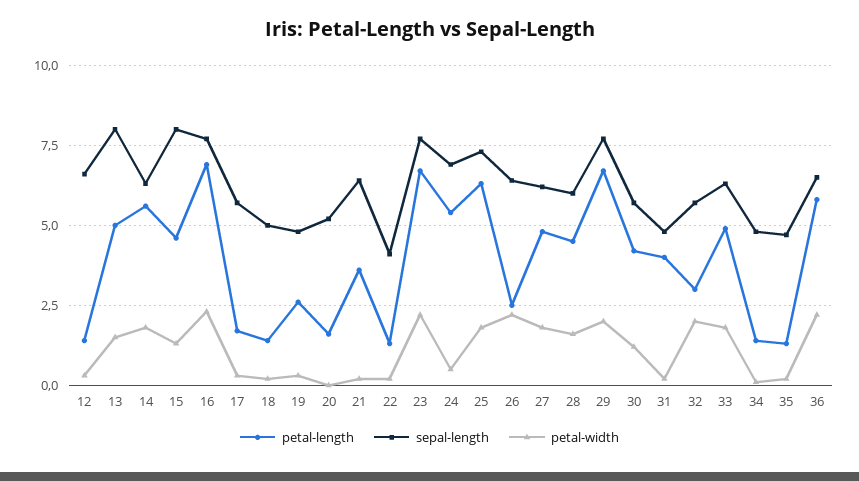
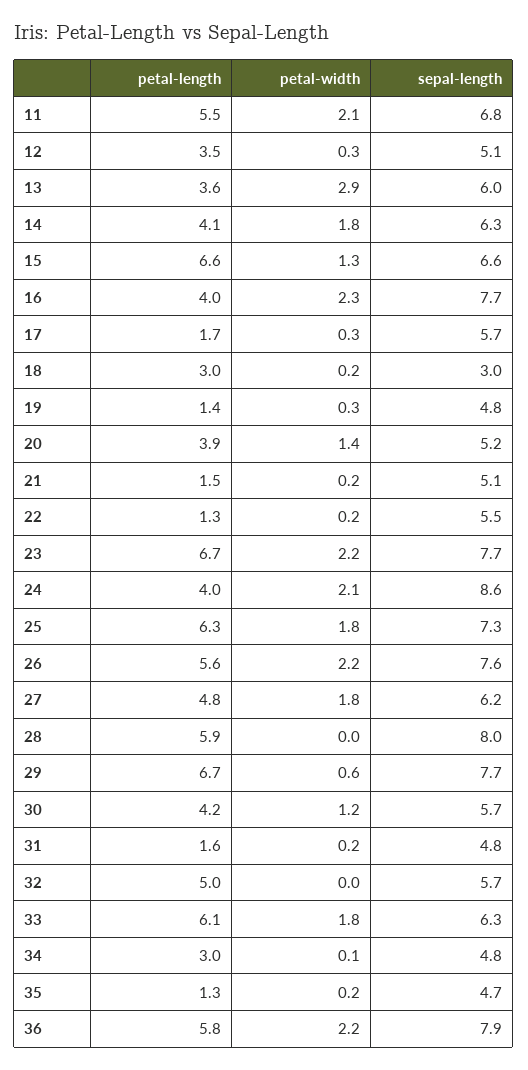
  {
    "petal-length": {
-     "12": 1.5,
+     "12": 3.5,
-     "13": 5,
+     "13": 3.6,
-     "14": 5.5,
+     "14": 4.1,
-     "15": 4.5,
+     "15": 6.6,
-     "16": 7,
+     "16": 4,
      "17": 1.7,
-     "18": 1.5,
+     "18": 3,
-     "19": 2.5,
+     "19": 1.4,
-     "20": 1.5,
+     "20": 3.9,
-     "21": 3.5,
+     "21": 1.5,
      "22": 1.3,
      "23": 6.7,
-     "24": 5.5,
+     "24": 4,
      "25": 6.3,
-     "26": 2.5,
+     "26": 5.6,
      "27": 4.8,
-     "28": 4.5,
+     "28": 5.9,
      "29": 6.7,
      "30": 4.2,
-     "31": 4,
+     "31": 1.6,
-     "32": 3,
+     "32": 5,
-     "33": 5,
+     "33": 6.1,
-     "34": 1.5,
+     "34": 3,
      "35": 1.3,
-     "36": 5.8
+     "36": 5.8,
+     "11": 5.5
    },
    "sepal-length": {
-     "12": 6.5,
+     "12": 5.1,
-     "13": 8,
+     "13": 6,
      "14": 6.3,
-     "15": 8,
+     "15": 6.6,
      "16": 7.7,
      "17": 5.7,
-     "18": 5,
+     "18": 3,
      "19": 4.8,
      "20": 5.2,
-     "21": 6.5,
+     "21": 5.1,
-     "22": 4,
+     "22": 5.5,
      "23": 7.7,
-     "24": 7,
+     "24": 8.6,
      "25": 7.3,
-     "26": 6.5,
+     "26": 7.6,
      "27": 6.2,
-     "28": 6,
+     "28": 8,
      "29": 7.7,
      "30": 5.7,
      "31": 4.8,
      "32": 5.7,
      "33": 6.3,
      "34": 4.8,
      "35": 4.7,
-     "36": 6.5
+     "36": 7.9,
+     "11": 6.8
    },
    "petal-width": {
      "12": 0.3,
-     "13": 1.5,
+     "13": 2.9,
      "14": 1.8,
      "15": 1.3,
      "16": 2.3,
      "17": 0.3,
      "18": 0.2,
      "19": 0.3,
-     "20": 0,
+     "20": 1.4,
      "21": 0.2,
      "22": 0.2,
      "23": 2.2,
-     "24": 0.5,
+     "24": 2.1,
      "25": 1.8,
      "26": 2.2,
      "27": 1.8,
-     "28": 1.5,
+     "28": 0,
-     "29": 2,
+     "29": 0.6,
      "30": 1.2,
      "31": 0.2,
-     "32": 2,
+     "32": 0,
      "33": 1.8,
      "34": 0.1,
      "35": 0.2,
-     "36": 2.2
+     "36": 2.2,
+     "11": 2.1
    }
  }

